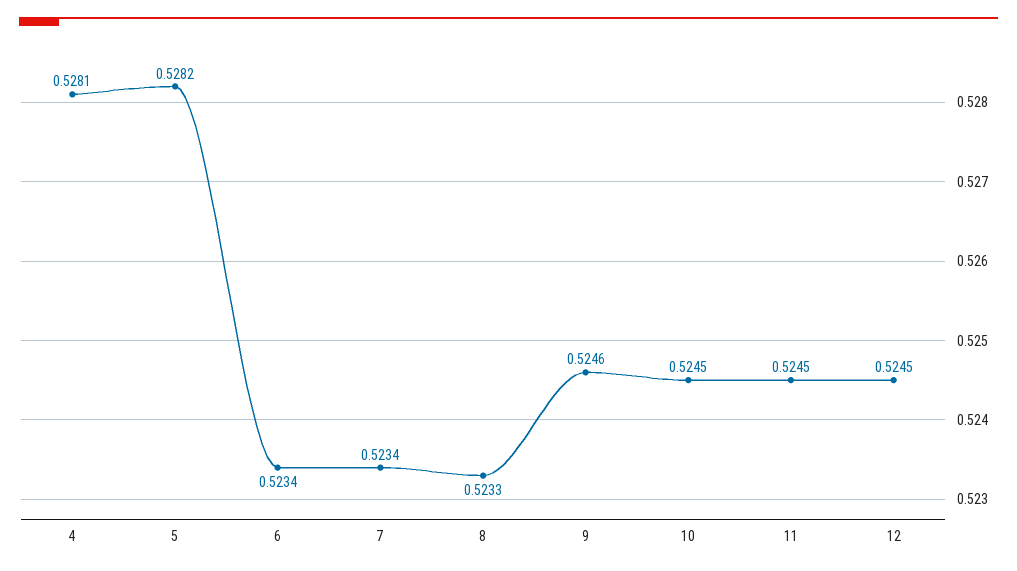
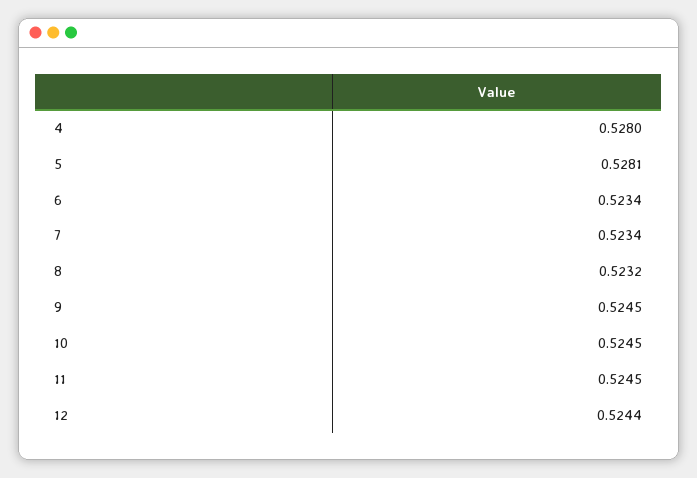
  {
-   "4": 0.5281,
+   "4": 0.528,
-   "5": 0.5282,
+   "5": 0.5281,
    "6": 0.5234,
    "7": 0.5234,
-   "8": 0.5233,
+   "8": 0.5232,
-   "9": 0.5246,
+   "9": 0.5245,
    "10": 0.5245,
    "11": 0.5245,
-   "12": 0.5245
+   "12": 0.5244
  }

